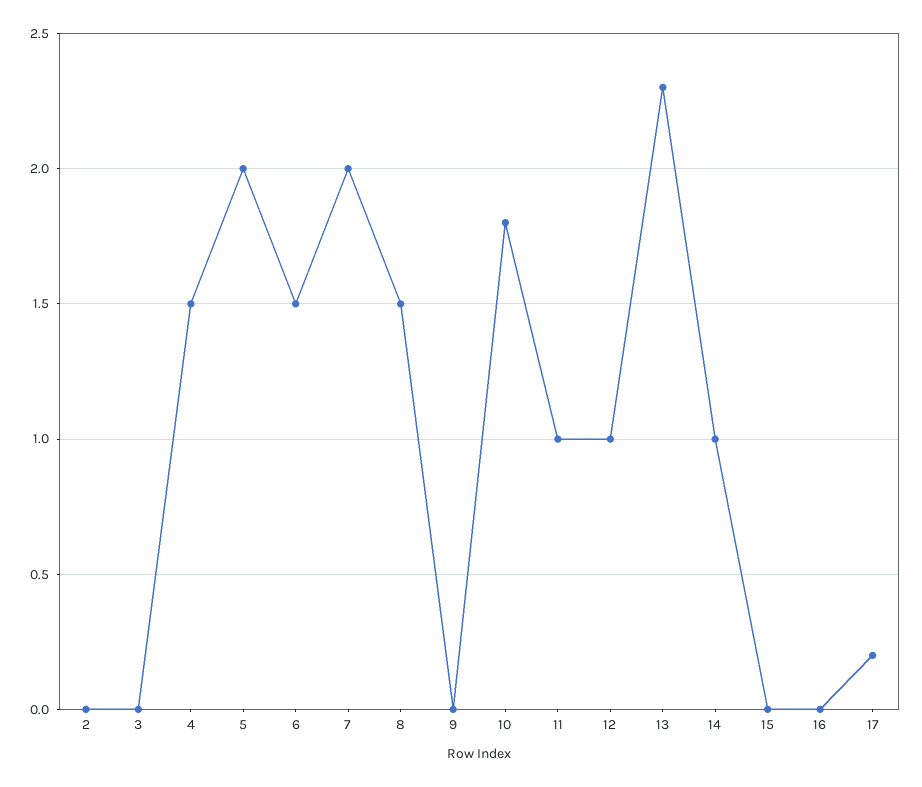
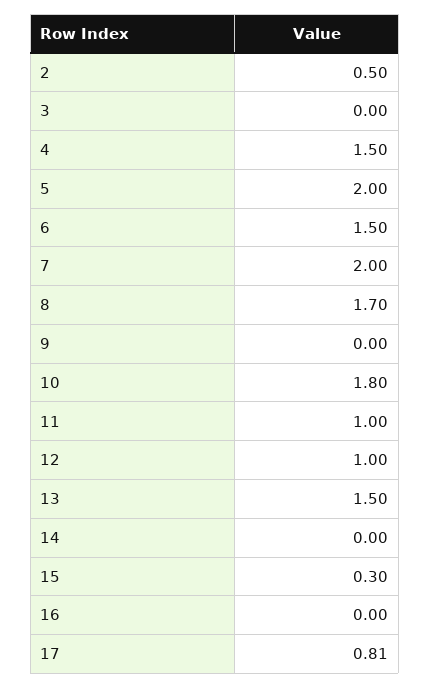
  {
-   "2": 0,
+   "2": 0.5,
    "3": 0,
    "4": 1.5,
    "5": 2,
    "6": 1.5,
    "7": 2,
-   "8": 1.5,
+   "8": 1.7,
    "9": 0,
    "10": 1.8,
    "11": 1,
    "12": 1,
-   "13": 2.3,
+   "13": 1.5,
-   "14": 1,
+   "14": 0,
-   "15": 0,
+   "15": 0.3,
    "16": 0,
-   "17": 0.2
+   "17": 0.81
  }

